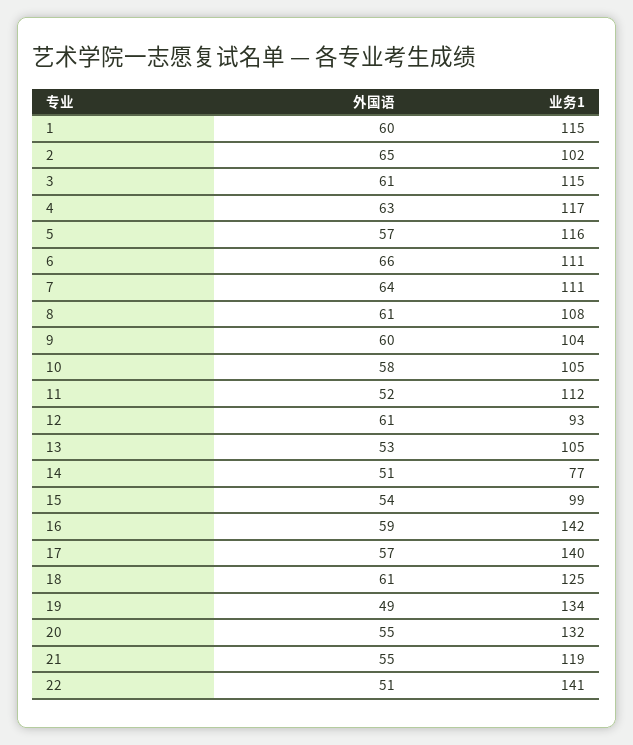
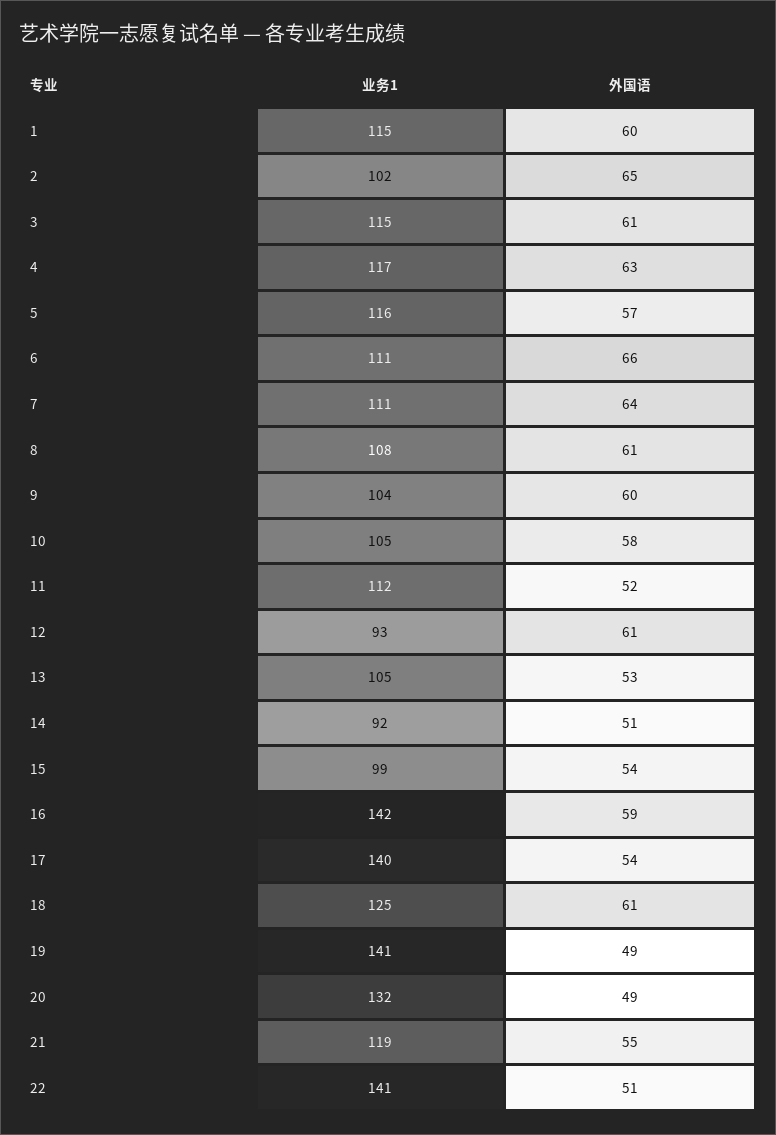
  {
    "外国语": {
      "1": 60,
      "2": 65,
      "3": 61,
      "4": 63,
      "5": 57,
      "6": 66,
      "7": 64,
      "8": 61,
      "9": 60,
      "10": 58,
      "11": 52,
      "12": 61,
      "13": 53,
      "14": 51,
      "15": 54,
      "16": 59,
-     "17": 57,
+     "17": 54,
      "18": 61,
      "19": 49,
-     "20": 55,
+     "20": 49,
      "21": 55,
      "22": 51
    },
    "业务1": {
      "1": 115,
      "2": 102,
      "3": 115,
      "4": 117,
      "5": 116,
      "6": 111,
      "7": 111,
      "8": 108,
      "9": 104,
      "10": 105,
      "11": 112,
      "12": 93,
      "13": 105,
-     "14": 77,
+     "14": 92,
      "15": 99,
      "16": 142,
      "17": 140,
      "18": 125,
-     "19": 134,
+     "19": 141,
      "20": 132,
      "21": 119,
      "22": 141
    }
  }

